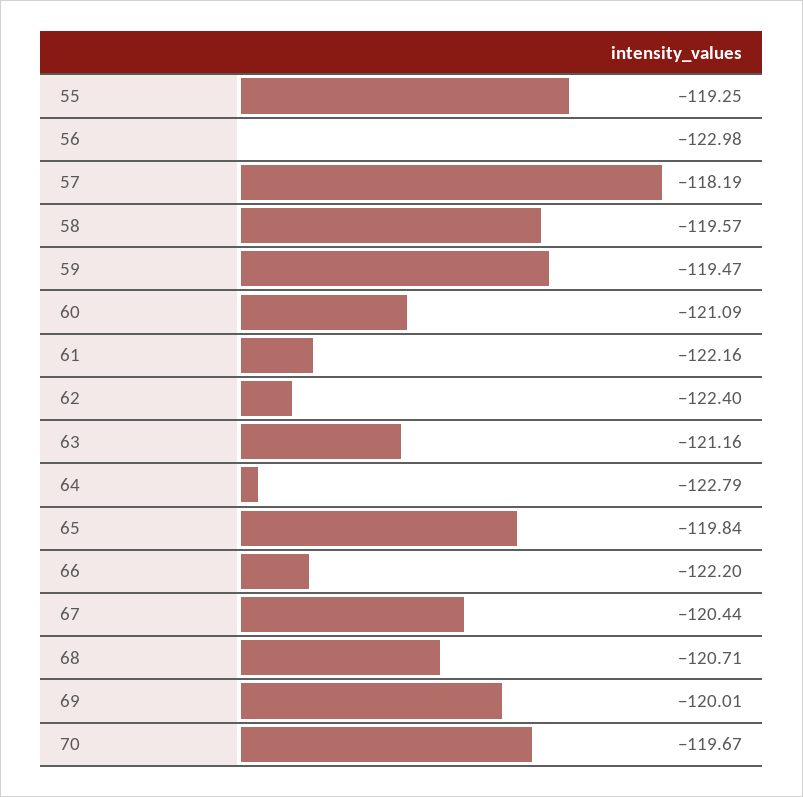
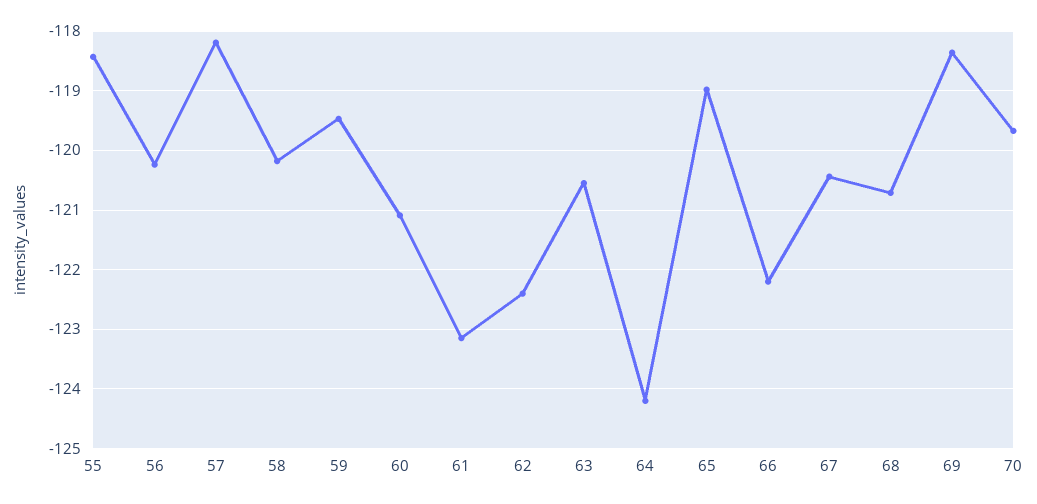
  {
-   "55": -119.25,
+   "55": -118.4,
-   "56": -122.98,
+   "56": -120.2,
    "57": -118.19,
-   "58": -119.57,
+   "58": -120.2,
    "59": -119.47,
    "60": -121.09,
-   "61": -122.16,
+   "61": -123.2,
    "62": -122.4,
-   "63": -121.16,
+   "63": -120.6,
-   "64": -122.79,
+   "64": -124.2,
-   "65": -119.84,
+   "65": -119,
    "66": -122.2,
    "67": -120.44,
    "68": -120.71,
-   "69": -120.01,
+   "69": -118.4,
    "70": -119.67
  }

